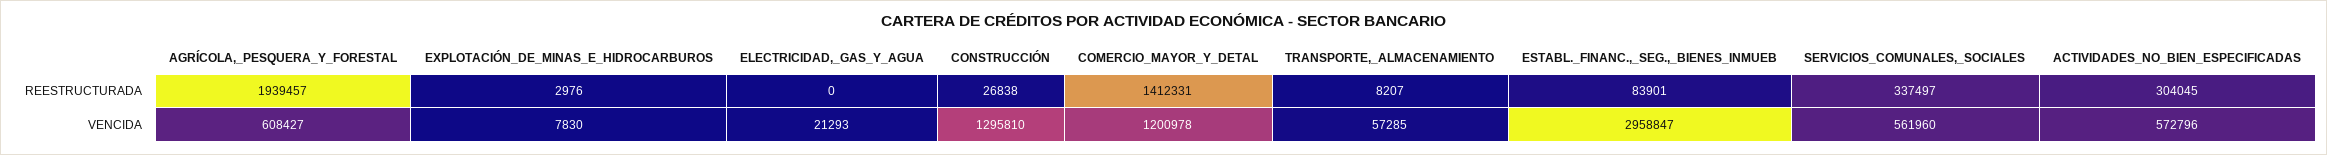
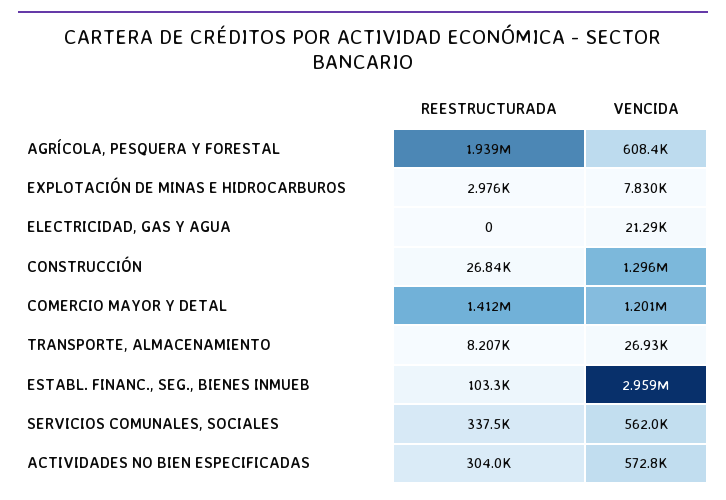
  {
    "AGRÍCOLA,_PESQUERA_Y_FORESTAL": {
      "REESTRUCTURADA": 1939457,
      "VENCIDA": 608427
    },
    "EXPLOTACIÓN_DE_MINAS_E_HIDROCARBUROS": {
      "REESTRUCTURADA": 2976,
      "VENCIDA": 7830
    },
    "ELECTRICIDAD,_GAS_Y_AGUA": {
      "REESTRUCTURADA": 0,
      "VENCIDA": 21293
    },
    "CONSTRUCCIÓN": {
      "REESTRUCTURADA": 26838,
      "VENCIDA": 1295810
    },
    "COMERCIO_MAYOR_Y_DETAL": {
      "REESTRUCTURADA": 1412331,
      "VENCIDA": 1200978
    },
    "TRANSPORTE,_ALMACENAMIENTO": {
      "REESTRUCTURADA": 8207,
-     "VENCIDA": 57285
+     "VENCIDA": 26930
    },
    "ESTABL._FINANC.,_SEG.,_BIENES_INMUEB": {
-     "REESTRUCTURADA": 83901,
+     "REESTRUCTURADA": 103300,
      "VENCIDA": 2958847
    },
    "SERVICIOS_COMUNALES,_SOCIALES": {
      "REESTRUCTURADA": 337497,
      "VENCIDA": 561960
    },
    "ACTIVIDADES_NO_BIEN_ESPECIFICADAS": {
      "REESTRUCTURADA": 304045,
      "VENCIDA": 572796
    }
  }

